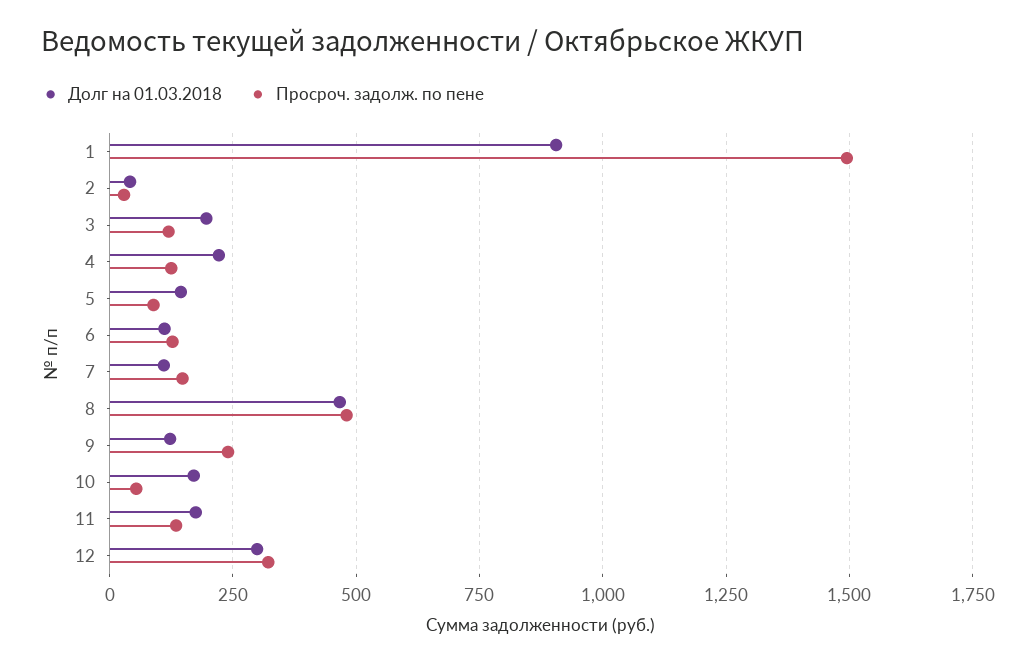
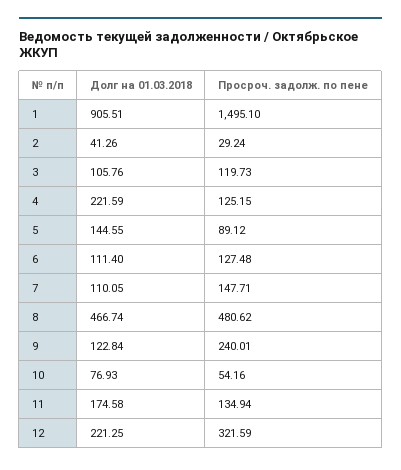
  {
    "Долг на 01.03.2018": {
      "1": 905.51,
      "2": 41.26,
-     "3": 200,
+     "3": 105.76,
      "4": 221.59,
      "5": 144.55,
      "6": 111.4,
      "7": 110.05,
      "8": 466.74,
      "9": 122.84,
-     "10": 175,
+     "10": 76.93,
      "11": 174.58,
-     "12": 300
+     "12": 221.25
    },
    "Просроч. задолж. по пене": {
      "1": 1495.1,
      "2": 29.24,
      "3": 119.73,
      "4": 125.15,
      "5": 89.12,
      "6": 127.48,
      "7": 147.71,
      "8": 480.62,
      "9": 240.01,
      "10": 54.16,
      "11": 134.94,
      "12": 321.59
    }
  }

